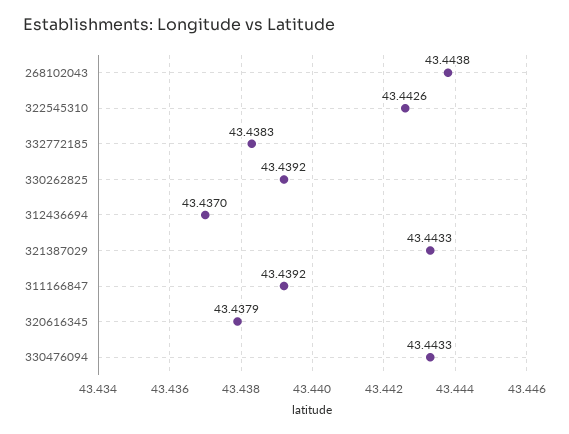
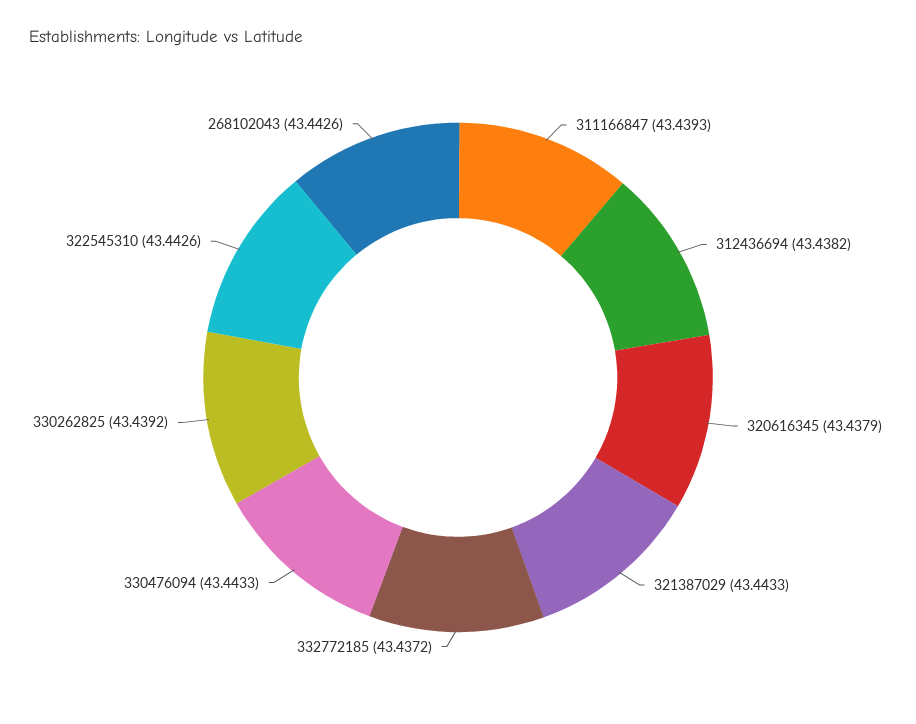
  {
-   "268102043": 43.4438,
+   "268102043": 43.4426,
    "322545310": 43.4426,
-   "332772185": 43.4383,
+   "332772185": 43.4372,
    "330262825": 43.4392,
-   "312436694": 43.437,
+   "312436694": 43.4382,
    "321387029": 43.4433,
-   "311166847": 43.4392,
+   "311166847": 43.4393,
    "320616345": 43.4379,
    "330476094": 43.4433
  }

